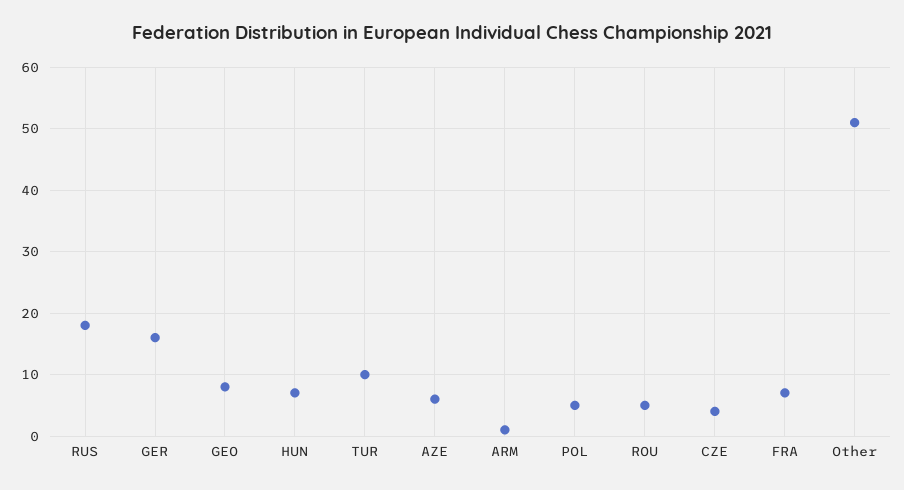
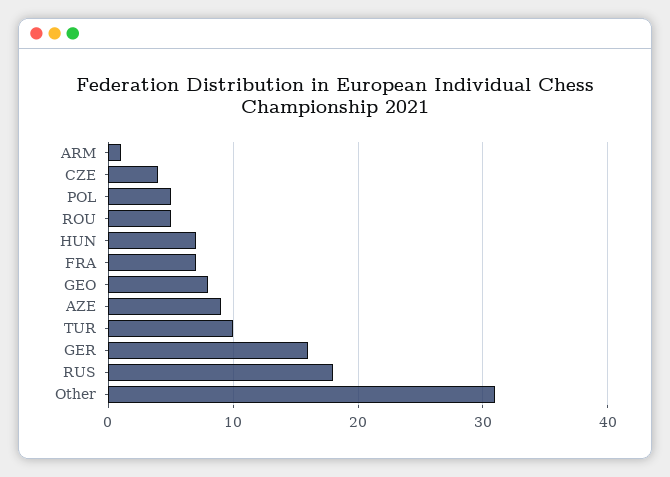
  {
    "RUS": 18,
    "GER": 16,
    "GEO": 8,
    "HUN": 7,
    "TUR": 10,
-   "AZE": 6,
+   "AZE": 9,
    "ARM": 1,
    "POL": 5,
    "ROU": 5,
    "CZE": 4,
    "FRA": 7,
-   "Other": 51
+   "Other": 31
  }

